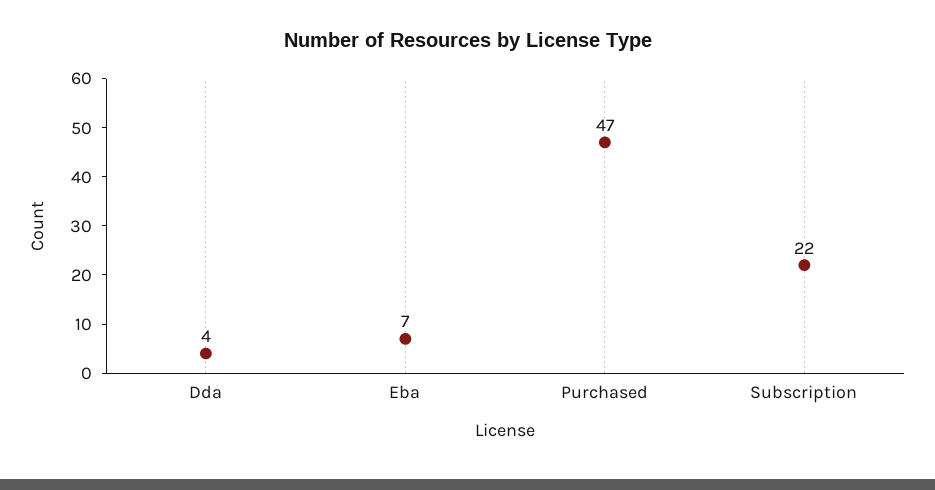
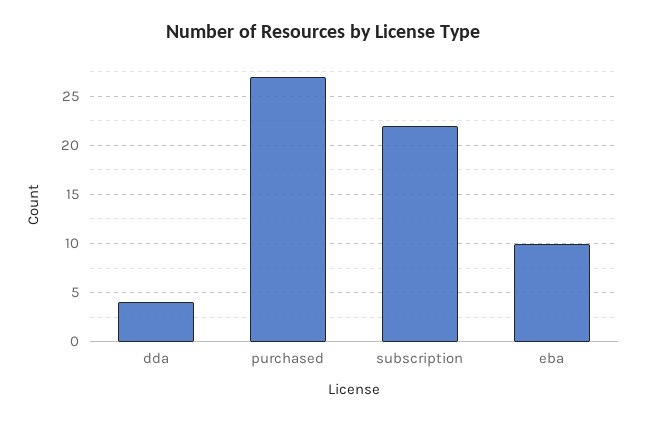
  {
    "Dda": 4,
-   "Eba": 7,
+   "Eba": 10,
-   "Purchased": 47,
+   "Purchased": 27,
    "Subscription": 22
  }

